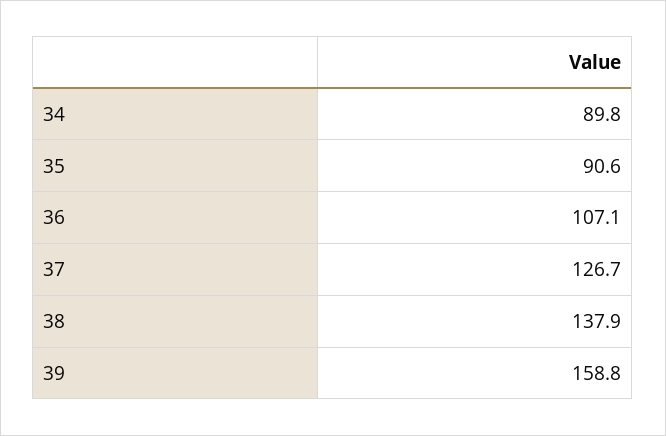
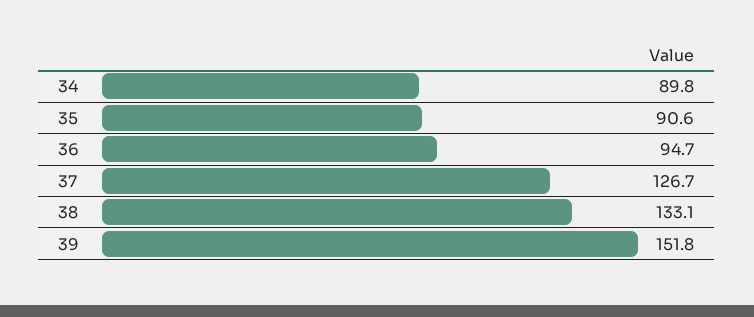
  {
    "34": 89.8,
    "35": 90.6,
-   "36": 107.1,
+   "36": 94.7,
    "37": 126.7,
-   "38": 137.9,
+   "38": 133.1,
-   "39": 158.8
+   "39": 151.8
  }

